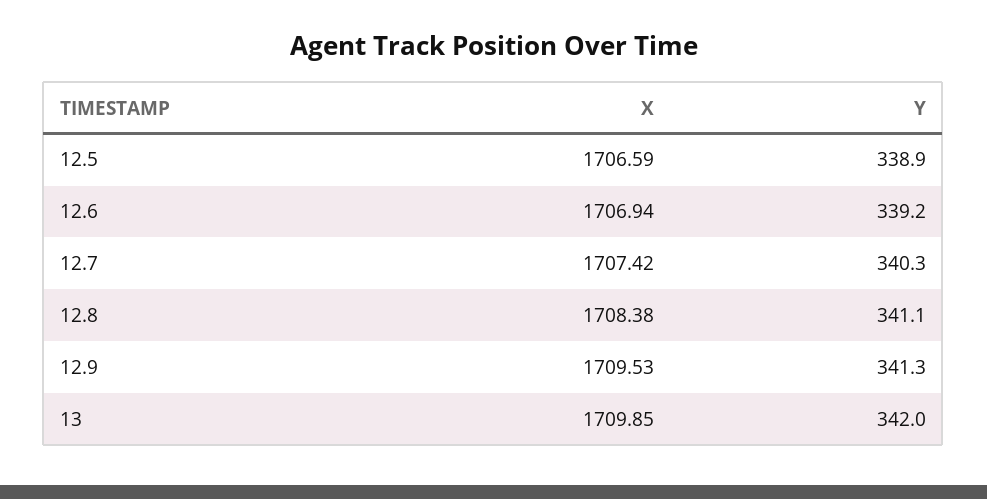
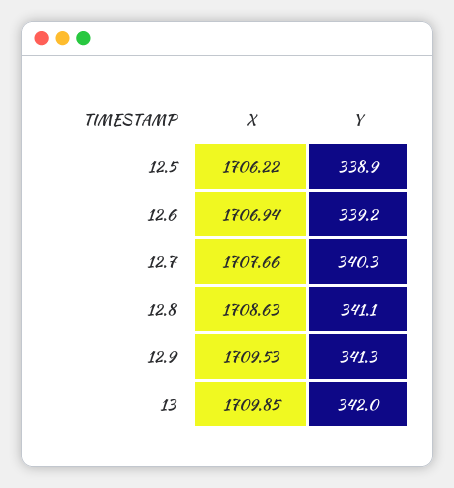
  {
    "X": {
-     "12.5": 1706.59,
+     "12.5": 1706.22,
      "12.6": 1706.94,
-     "12.7": 1707.42,
+     "12.7": 1707.66,
-     "12.8": 1708.38,
+     "12.8": 1708.63,
      "12.9": 1709.53,
      "13": 1709.85
    },
    "Y": {
      "12.5": 338.9,
      "12.6": 339.2,
      "12.7": 340.3,
      "12.8": 341.1,
      "12.9": 341.3,
      "13": 342
    }
  }

